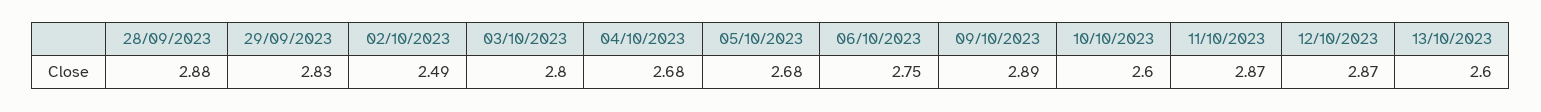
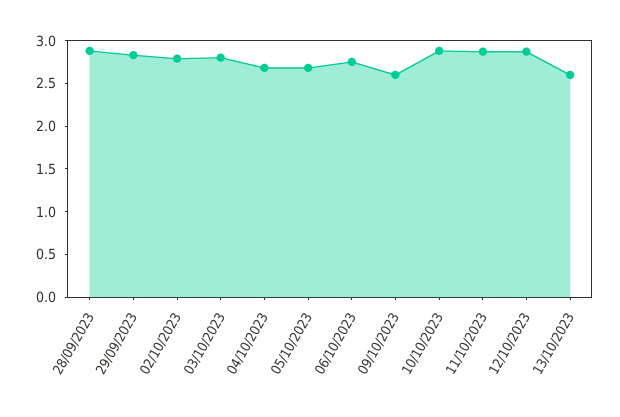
  {
    "28/09/2023": 2.88,
    "29/09/2023": 2.83,
-   "02/10/2023": 2.49,
+   "02/10/2023": 2.8,
    "03/10/2023": 2.8,
    "04/10/2023": 2.68,
    "05/10/2023": 2.68,
    "06/10/2023": 2.75,
-   "09/10/2023": 2.89,
+   "09/10/2023": 2.6,
-   "10/10/2023": 2.6,
+   "10/10/2023": 2.9,
    "11/10/2023": 2.87,
    "12/10/2023": 2.87,
    "13/10/2023": 2.6
  }

